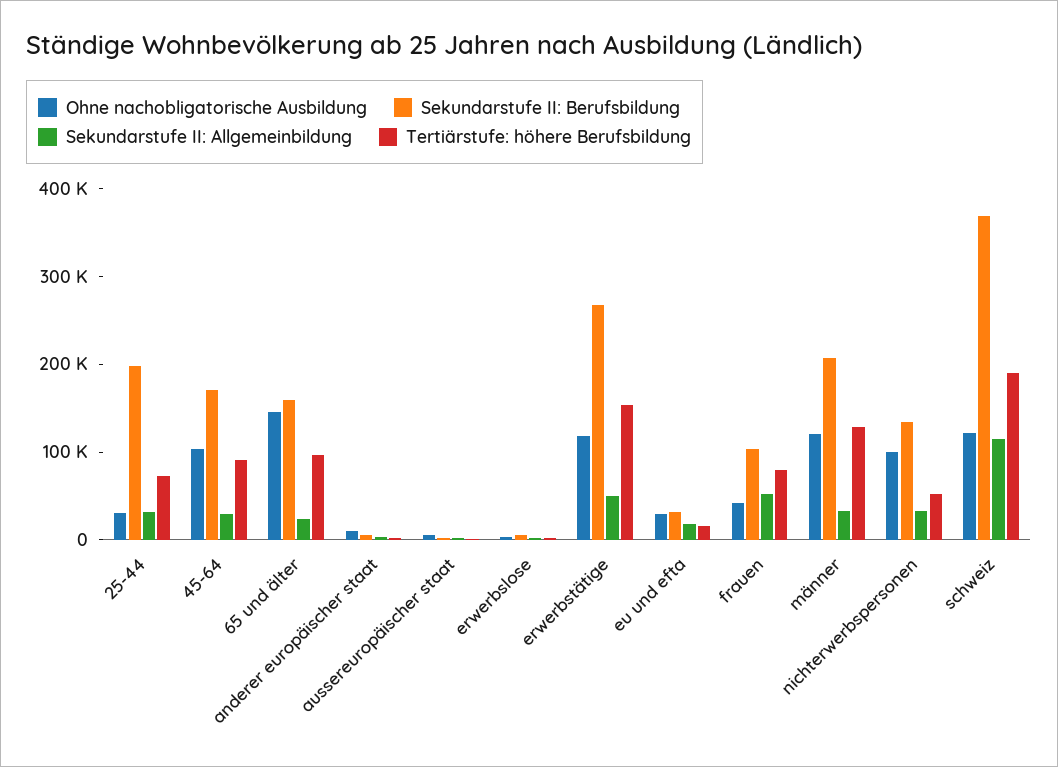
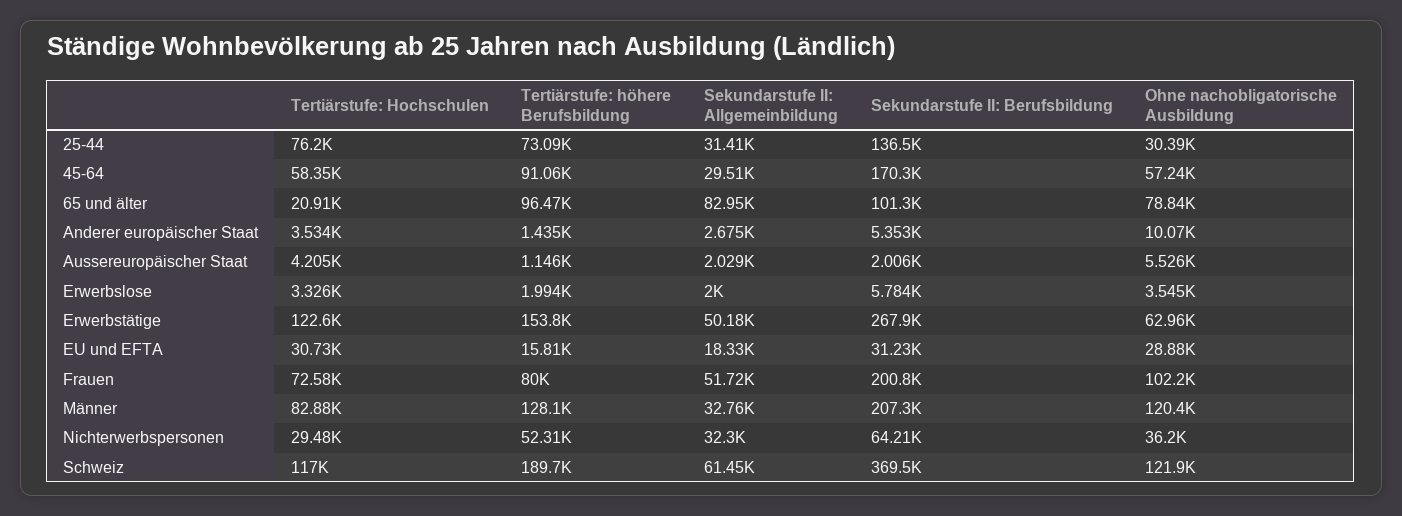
  {
    "Ohne nachobligatorische Ausbildung": {
      "25-44": 30390,
-     "45-64": 100000,
+     "45-64": 57240,
-     "65 und älter": 140000,
+     "65 und älter": 78840,
      "anderer europäischer staat": 10070,
      "aussereuropäischer staat": 5526,
      "erwerbslose": 3545,
-     "erwerbstätige": 120000,
+     "erwerbstätige": 62960,
      "eu und efta": 28880,
-     "frauen": 40000,
+     "frauen": 102200,
      "männer": 120400,
-     "nichterwerbspersonen": 100000,
+     "nichterwerbspersonen": 36200,
      "schweiz": 121900
    },
    "Sekundarstufe II: Berufsbildung": {
-     "25-44": 200000,
+     "25-44": 136500,
      "45-64": 170300,
-     "65 und älter": 160000,
+     "65 und älter": 101300,
      "anderer europäischer staat": 5353,
      "aussereuropäischer staat": 2006,
      "erwerbslose": 5784,
      "erwerbstätige": 267900,
      "eu und efta": 31230,
-     "frauen": 100000,
+     "frauen": 200800,
      "männer": 207300,
-     "nichterwerbspersonen": 140000,
+     "nichterwerbspersonen": 64210,
      "schweiz": 369500
    },
    "Sekundarstufe II: Allgemeinbildung": {
      "25-44": 31410,
      "45-64": 29510,
-     "65 und älter": 20000,
+     "65 und älter": 82950,
      "anderer europäischer staat": 2675,
      "aussereuropäischer staat": 2029,
      "erwerbslose": 2000,
      "erwerbstätige": 50180,
      "eu und efta": 18330,
      "frauen": 51720,
      "männer": 32760,
      "nichterwerbspersonen": 32300,
-     "schweiz": 120000
+     "schweiz": 61450
    },
    "Tertiärstufe: höhere Berufsbildung": {
      "25-44": 73090,
      "45-64": 91060,
      "65 und älter": 96470,
      "anderer europäischer staat": 1435,
      "aussereuropäischer staat": 1146,
      "erwerbslose": 1994,
      "erwerbstätige": 153800,
      "eu und efta": 15810,
      "frauen": 80000,
      "männer": 128100,
      "nichterwerbspersonen": 52310,
      "schweiz": 189700
-   }
+   },
+   "Tertiärstufe: Hochschulen": {
+     "25-44": 76200,
+     "45-64": 58350,
+     "65 und älter": 20910,
+     "anderer europäischer staat": 3534,
+     "aussereuropäischer staat": 4205,
+     "erwerbslose": 3326,
+     "erwerbstätige": 122600,
+     "eu und efta": 30730,
+     "frauen": 72580,
+     "männer": 82880,
+     "nichterwerbspersonen": 29480,
+     "schweiz": 117000
+   }
  }

